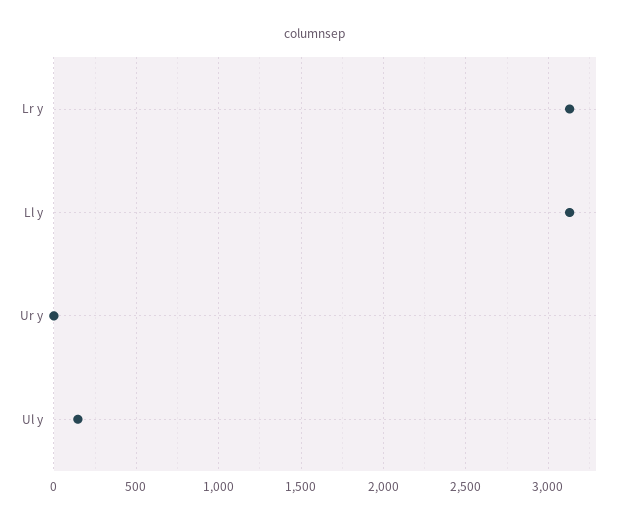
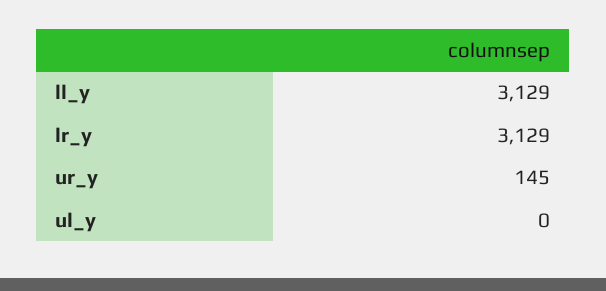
  {
    "Lr y": 3129,
    "Ll y": 3129,
-   "Ur y": 0,
+   "Ur y": 145,
-   "Ul y": 150
+   "Ul y": 0
  }

